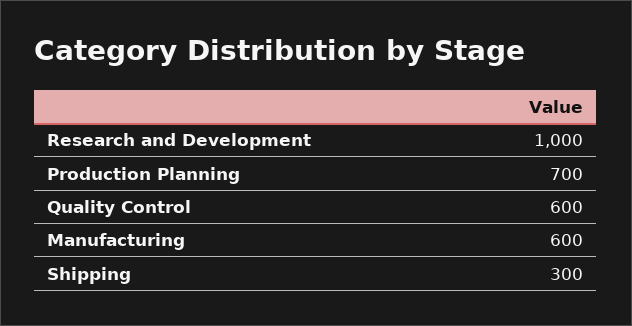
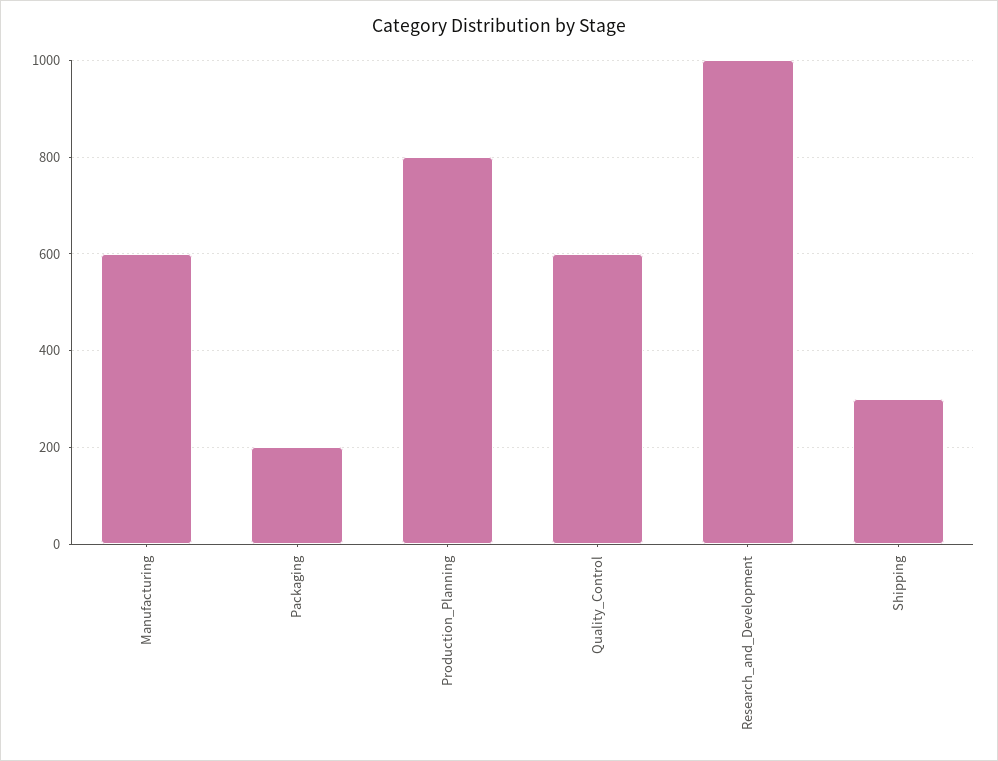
  {
    "Research and Development": 1000,
-   "Production Planning": 700,
+   "Production Planning": 800,
    "Quality Control": 600,
    "Manufacturing": 600,
-   "Shipping": 300
+   "Shipping": 300,
+   "Packaging": 200
  }

